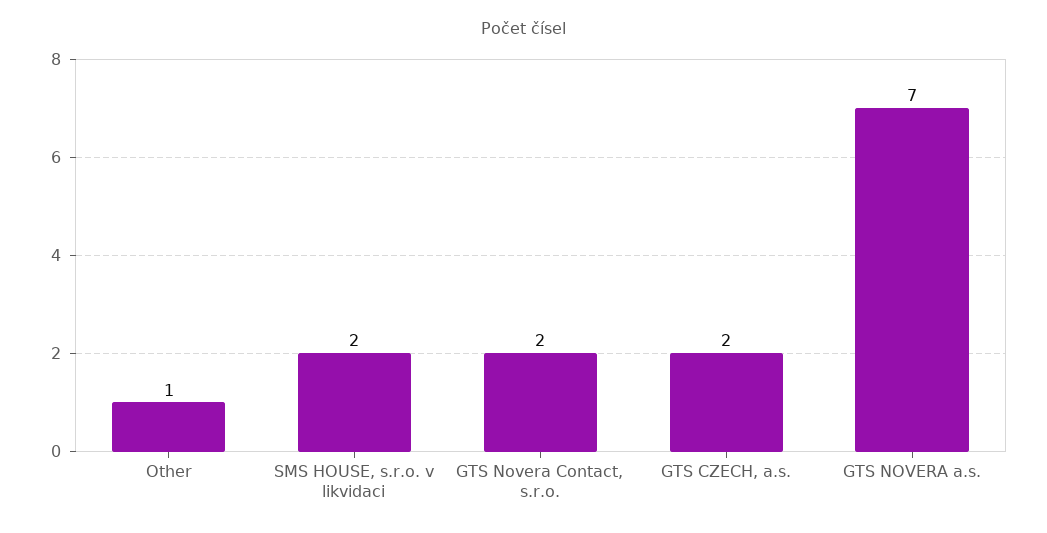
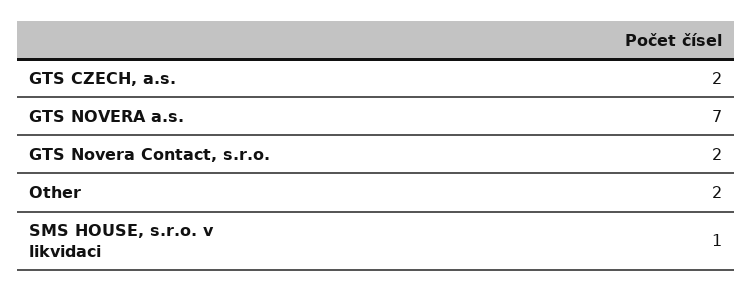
  {
-   "Other": 1,
+   "Other": 2,
-   "SMS HOUSE, s.r.o. v likvidaci": 2,
+   "SMS HOUSE, s.r.o. v likvidaci": 1,
    "GTS Novera Contact, s.r.o.": 2,
    "GTS CZECH, a.s.": 2,
    "GTS NOVERA a.s.": 7
  }

